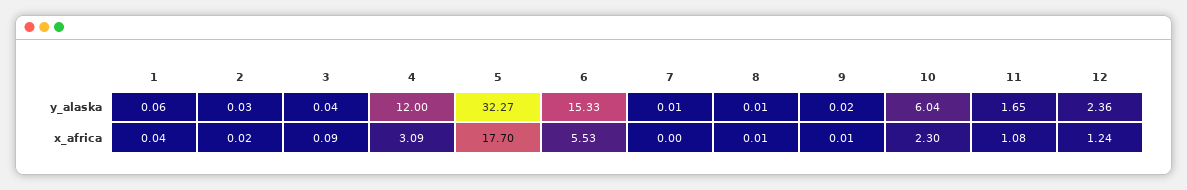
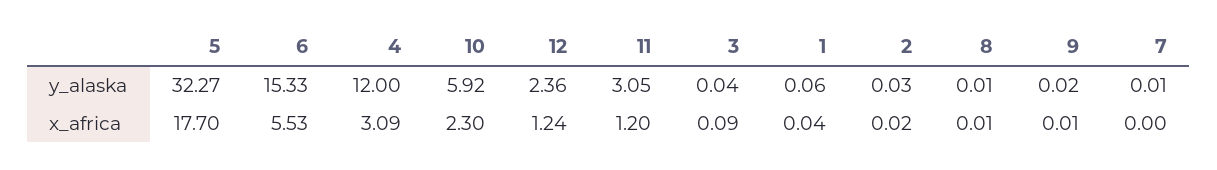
  {
    "1": {
      "y_alaska": 0.06,
      "x_africa": 0.04
    },
    "2": {
      "y_alaska": 0.03,
      "x_africa": 0.02
    },
    "3": {
      "y_alaska": 0.04,
      "x_africa": 0.09
    },
    "4": {
      "y_alaska": 12,
      "x_africa": 3.09
    },
    "5": {
      "y_alaska": 32.27,
      "x_africa": 17.7
    },
    "6": {
      "y_alaska": 15.33,
      "x_africa": 5.53
    },
    "7": {
      "y_alaska": 0.01,
      "x_africa": 0
    },
    "8": {
      "y_alaska": 0.01,
      "x_africa": 0.01
    },
    "9": {
      "y_alaska": 0.02,
      "x_africa": 0.01
    },
    "10": {
-     "y_alaska": 6.04,
+     "y_alaska": 5.92,
      "x_africa": 2.3
    },
    "11": {
-     "y_alaska": 1.65,
+     "y_alaska": 3.05,
-     "x_africa": 1.08
+     "x_africa": 1.2
    },
    "12": {
      "y_alaska": 2.36,
      "x_africa": 1.24
    }
  }

